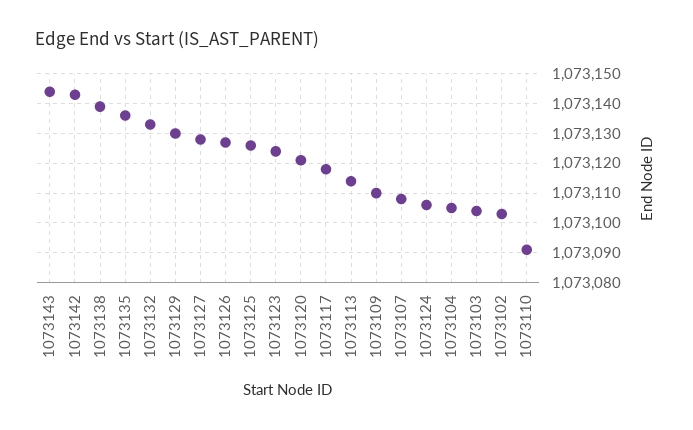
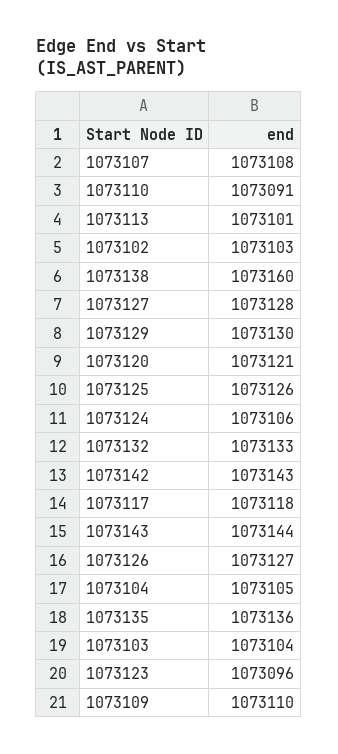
  {
    "1073143": 1073144,
    "1073142": 1073143,
-   "1073138": 1073140,
+   "1073138": 1073160,
    "1073135": 1073136,
    "1073132": 1073133,
    "1073129": 1073130,
    "1073127": 1073128,
    "1073126": 1073127,
    "1073125": 1073126,
-   "1073123": 1073125,
+   "1073123": 1073096,
    "1073120": 1073121,
    "1073117": 1073118,
-   "1073113": 1073115,
+   "1073113": 1073101,
    "1073109": 1073110,
    "1073107": 1073108,
    "1073124": 1073106,
    "1073104": 1073105,
    "1073103": 1073104,
    "1073102": 1073103,
    "1073110": 1073091
  }

